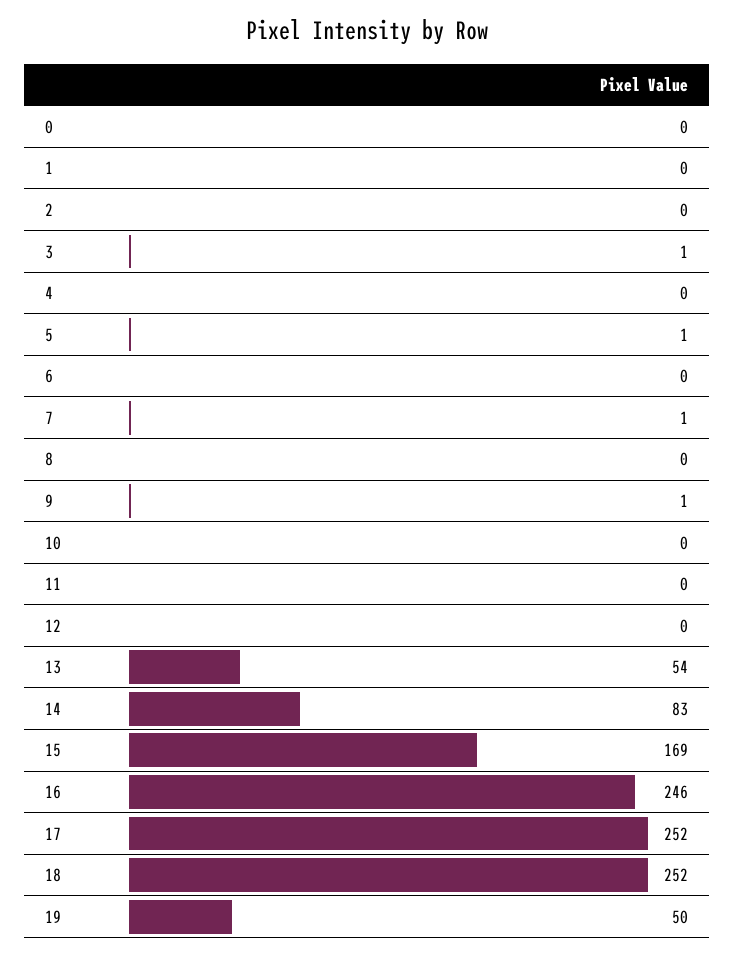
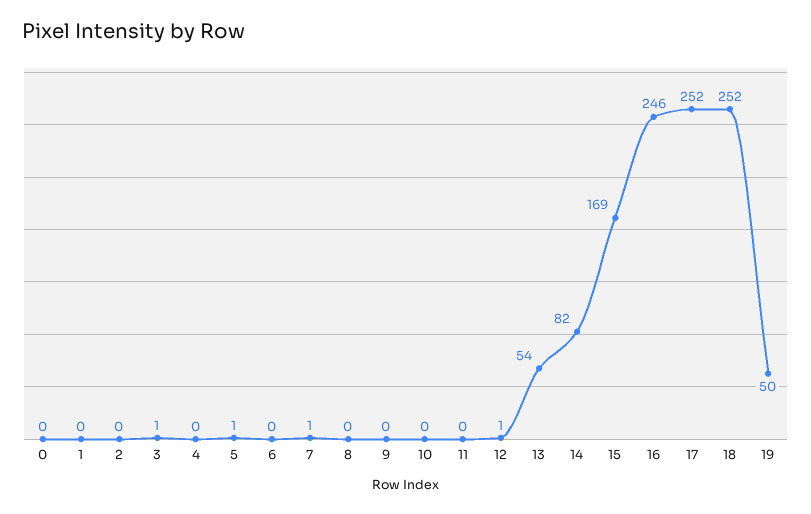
  {
    "0": 0,
    "1": 0,
    "2": 0,
    "3": 1,
    "4": 0,
    "5": 1,
    "6": 0,
    "7": 1,
    "8": 0,
-   "9": 1,
+   "9": 0,
    "10": 0,
    "11": 0,
-   "12": 0,
+   "12": 1,
    "13": 54,
-   "14": 83,
+   "14": 82,
    "15": 169,
    "16": 246,
    "17": 252,
    "18": 252,
    "19": 50
  }

